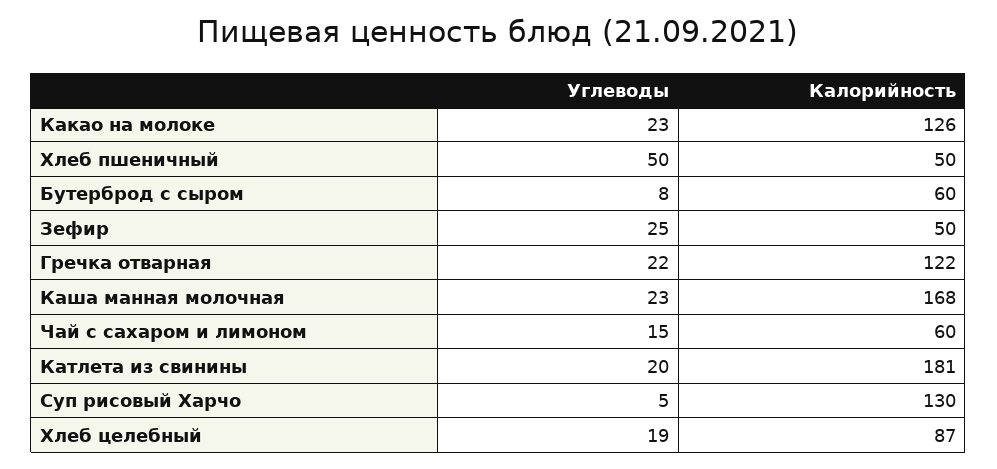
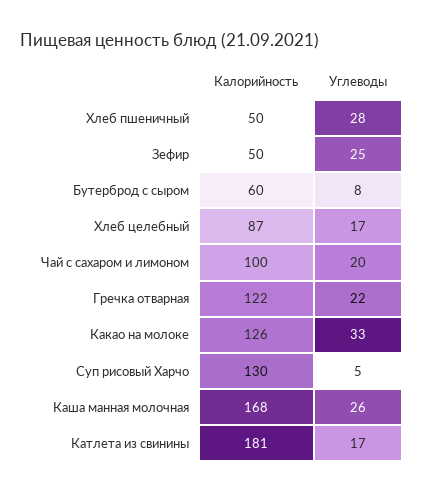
  {
    "Углеводы": {
-     "Какао на молоке": 23,
+     "Какао на молоке": 33,
-     "Хлеб пшеничный": 50,
+     "Хлеб пшеничный": 28,
      "Бутерброд с сыром": 8,
      "Зефир": 25,
      "Гречка отварная": 22,
-     "Каша манная молочная": 23,
+     "Каша манная молочная": 26,
-     "Чай с сахаром и лимоном": 15,
+     "Чай с сахаром и лимоном": 20,
-     "Катлета из свинины": 20,
+     "Катлета из свинины": 17,
      "Суп рисовый Харчо": 5,
-     "Хлеб целебный": 19
+     "Хлеб целебный": 17
    },
    "Калорийность": {
      "Какао на молоке": 126,
      "Хлеб пшеничный": 50,
      "Бутерброд с сыром": 60,
      "Зефир": 50,
      "Гречка отварная": 122,
      "Каша манная молочная": 168,
-     "Чай с сахаром и лимоном": 60,
+     "Чай с сахаром и лимоном": 100,
      "Катлета из свинины": 181,
      "Суп рисовый Харчо": 130,
      "Хлеб целебный": 87
    }
  }

